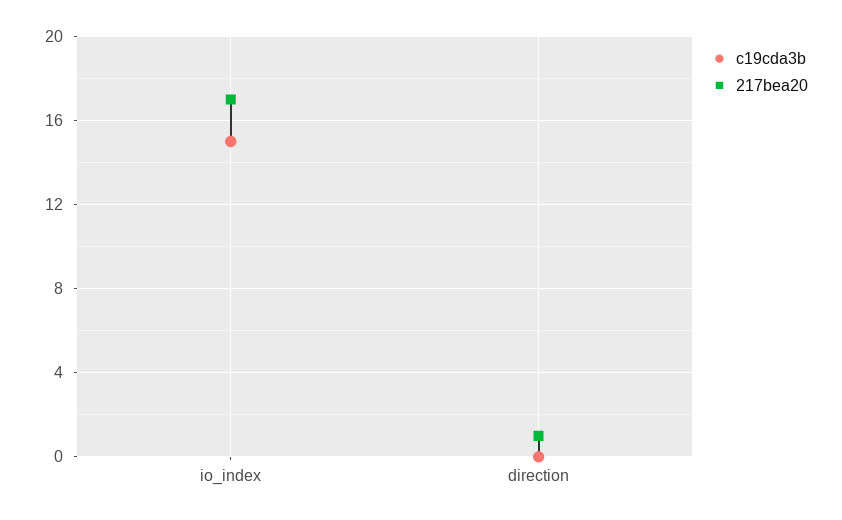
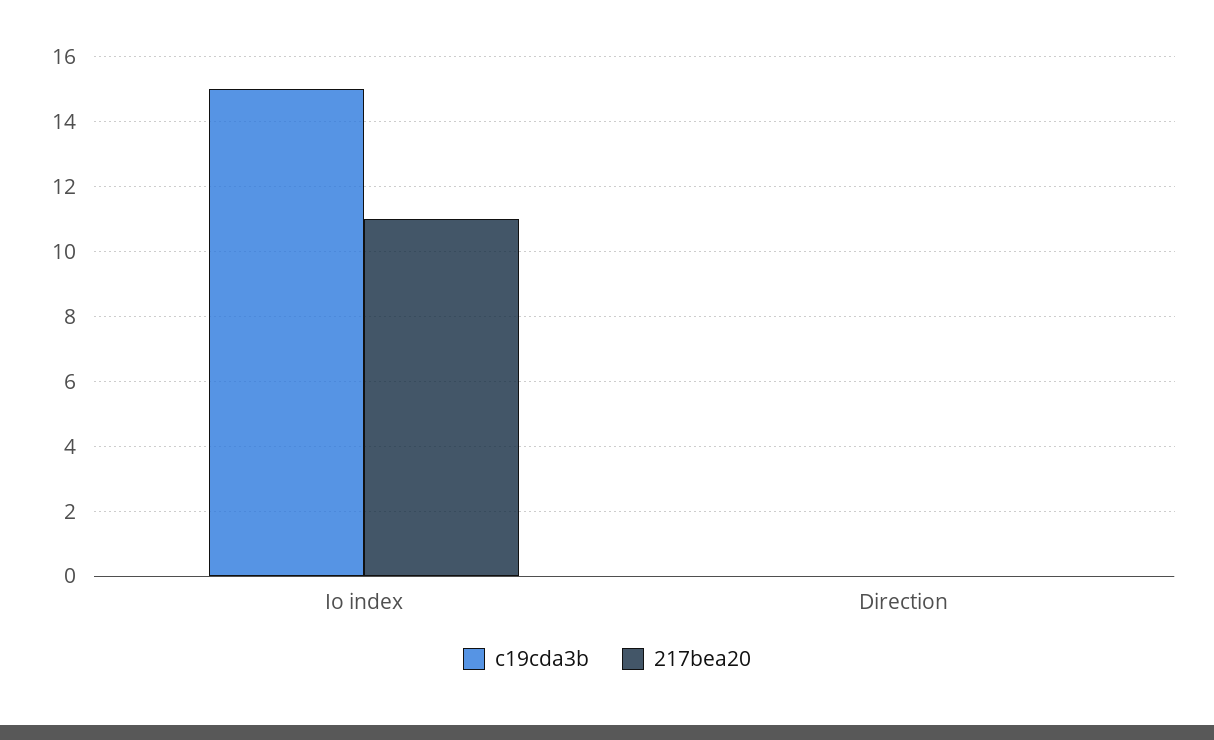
  {
    "c19cda3b": {
      "io_index": 15,
      "direction": 0
    },
    "217bea20": {
-     "io_index": 17,
+     "io_index": 11,
-     "direction": 1
+     "direction": 0
    }
  }

